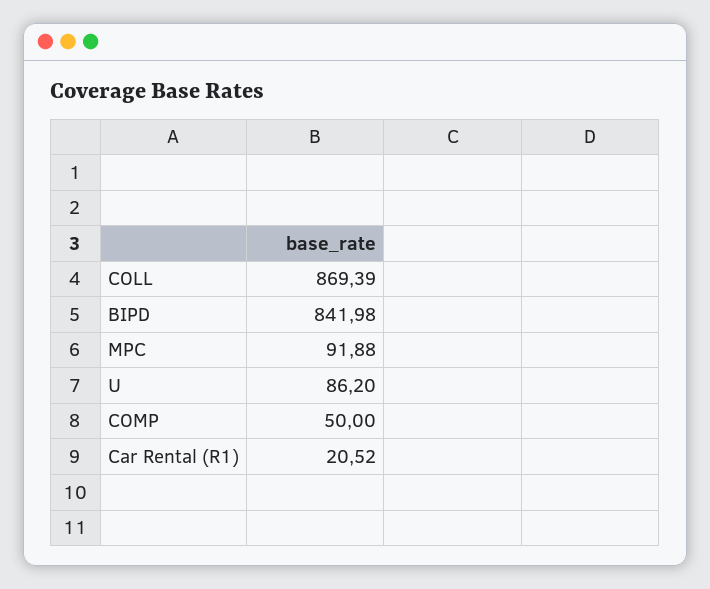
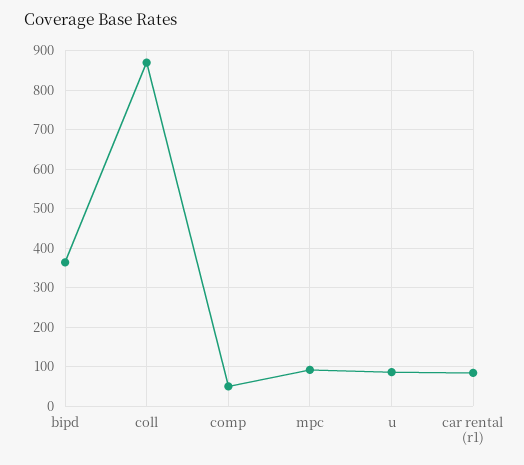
  {
    "COLL": 869.39,
-   "BIPD": 841.98,
+   "BIPD": 360,
    "MPC": 91.88,
    "U": 86.2,
    "COMP": 50,
-   "Car Rental (R1)": 20.52
+   "Car Rental (R1)": 80
  }

